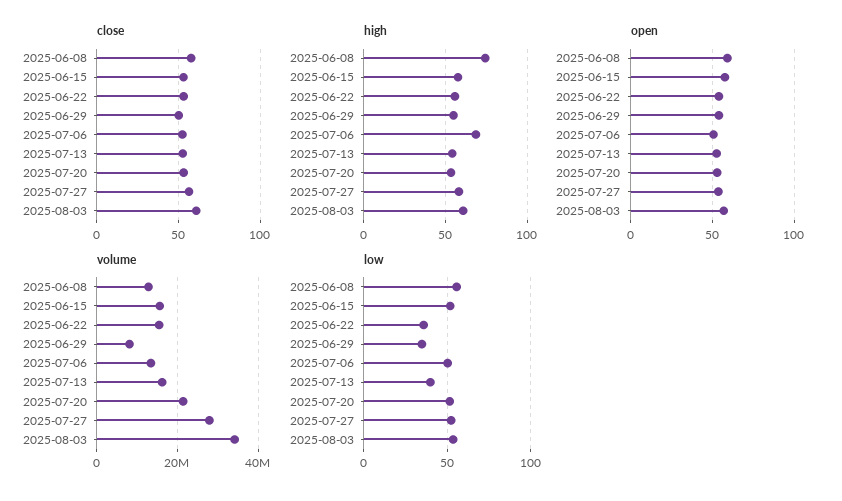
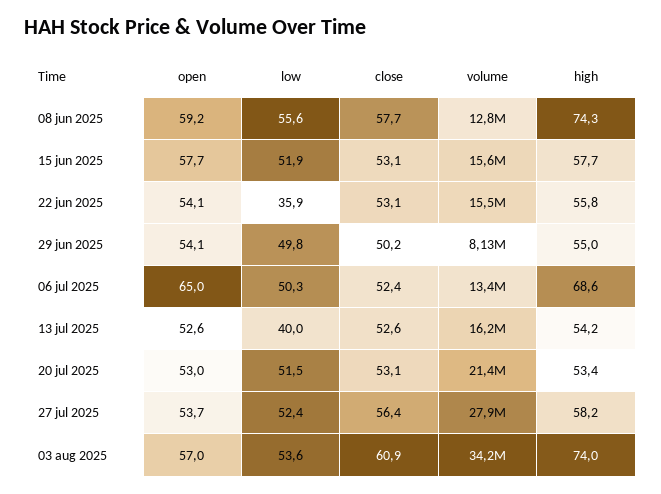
  {
    "close": {
      "2025-06-08": 57.7,
      "2025-06-15": 53.1,
      "2025-06-22": 53.1,
      "2025-06-29": 50.2,
      "2025-07-06": 52.4,
      "2025-07-13": 52.6,
      "2025-07-20": 53.1,
      "2025-07-27": 56.4,
      "2025-08-03": 60.9
    },
    "high": {
      "2025-06-08": 74.3,
      "2025-06-15": 57.7,
      "2025-06-22": 55.8,
      "2025-06-29": 55,
      "2025-07-06": 68.6,
      "2025-07-13": 54.2,
      "2025-07-20": 53.4,
      "2025-07-27": 58.2,
-     "2025-08-03": 60
+     "2025-08-03": 74
    },
    "open": {
      "2025-06-08": 59.2,
      "2025-06-15": 57.7,
      "2025-06-22": 54.1,
      "2025-06-29": 54.1,
-     "2025-07-06": 50,
+     "2025-07-06": 65,
      "2025-07-13": 52.6,
      "2025-07-20": 53,
      "2025-07-27": 53.7,
      "2025-08-03": 57
    },
    "volume": {
      "2025-06-08": 12800000,
      "2025-06-15": 15600000,
      "2025-06-22": 15500000,
      "2025-06-29": 8130000,
      "2025-07-06": 13400000,
      "2025-07-13": 16200000,
      "2025-07-20": 21400000,
      "2025-07-27": 27900000,
      "2025-08-03": 34200000
    },
    "low": {
      "2025-06-08": 55.6,
      "2025-06-15": 51.9,
      "2025-06-22": 35.9,
-     "2025-06-29": 35,
+     "2025-06-29": 49.8,
      "2025-07-06": 50.3,
      "2025-07-13": 40,
      "2025-07-20": 51.5,
      "2025-07-27": 52.4,
      "2025-08-03": 53.6
    }
  }

